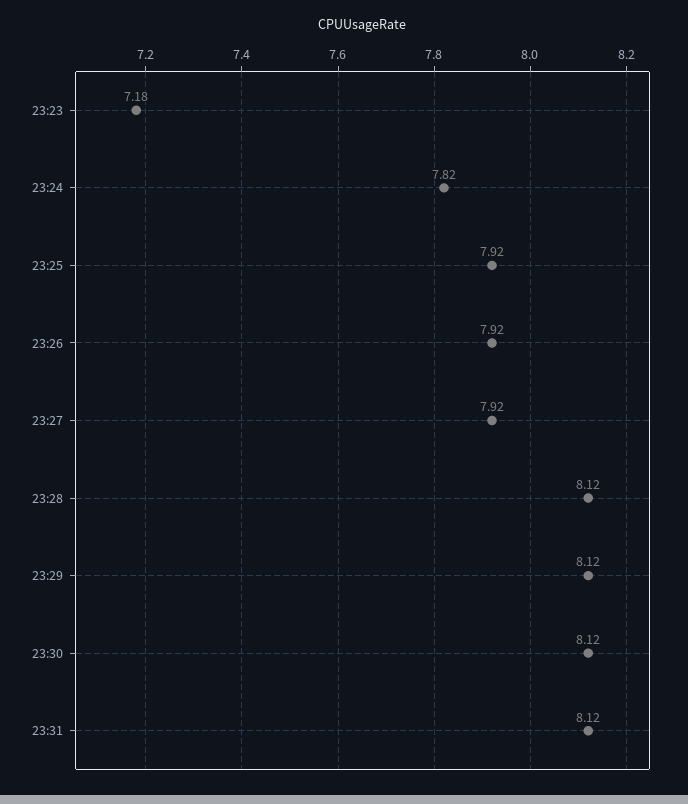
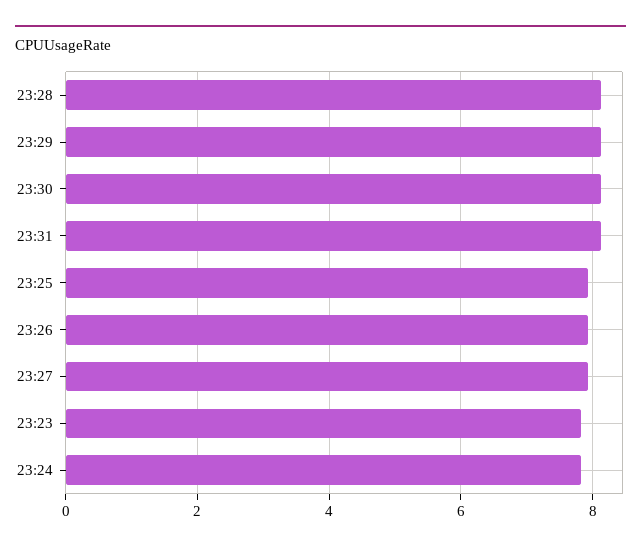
  {
-   "23:23": 7.18,
+   "23:23": 7.8,
    "23:24": 7.82,
    "23:25": 7.92,
    "23:26": 7.92,
    "23:27": 7.92,
    "23:28": 8.12,
    "23:29": 8.12,
    "23:30": 8.12,
    "23:31": 8.12
  }

